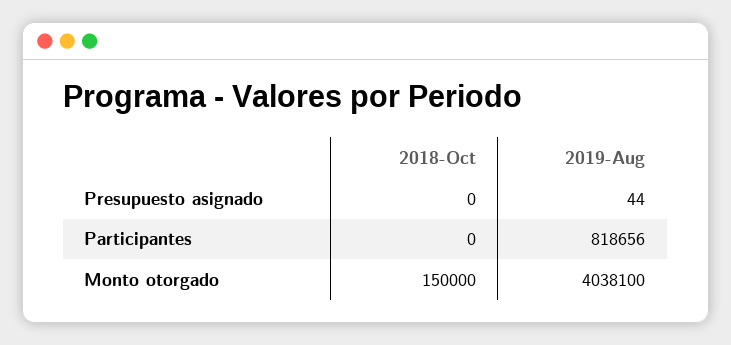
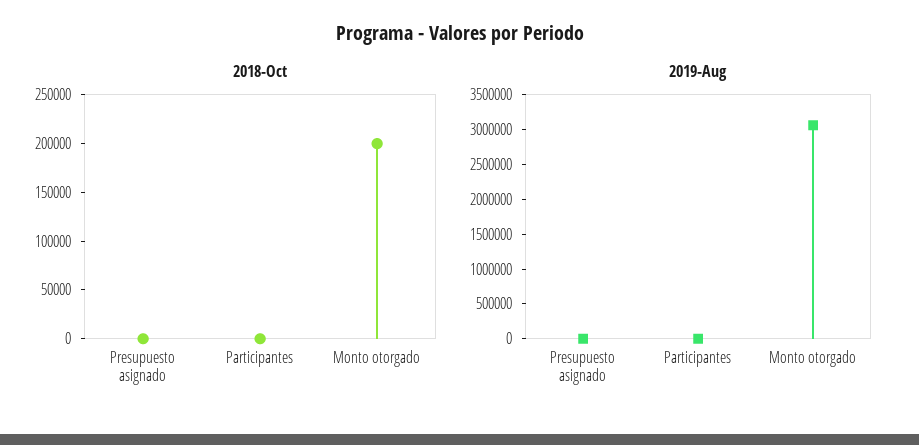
  {
    "2018-Oct": {
      "Presupuesto asignado": 0,
      "Participantes": 0,
-     "Monto otorgado": 150000
+     "Monto otorgado": 200000
    },
    "2019-Aug": {
      "Presupuesto asignado": 44,
-     "Participantes": 818656,
+     "Participantes": 0,
-     "Monto otorgado": 4038100
+     "Monto otorgado": 3000000
    }
  }

